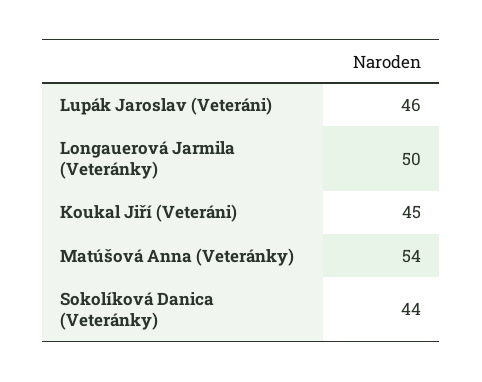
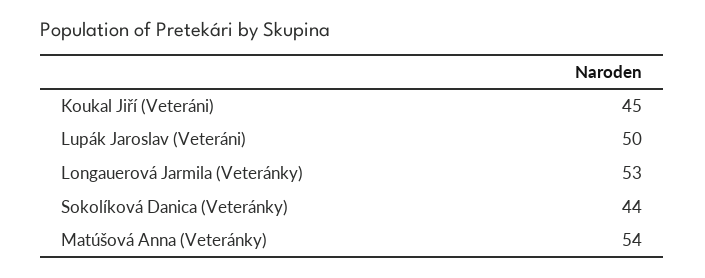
  {
-   "Lupák Jaroslav (Veteráni)": 46,
+   "Lupák Jaroslav (Veteráni)": 50,
-   "Longauerová Jarmila (Veteránky)": 50,
+   "Longauerová Jarmila (Veteránky)": 53,
    "Koukal Jiří (Veteráni)": 45,
    "Matúšová Anna (Veteránky)": 54,
    "Sokolíková Danica (Veteránky)": 44
  }

